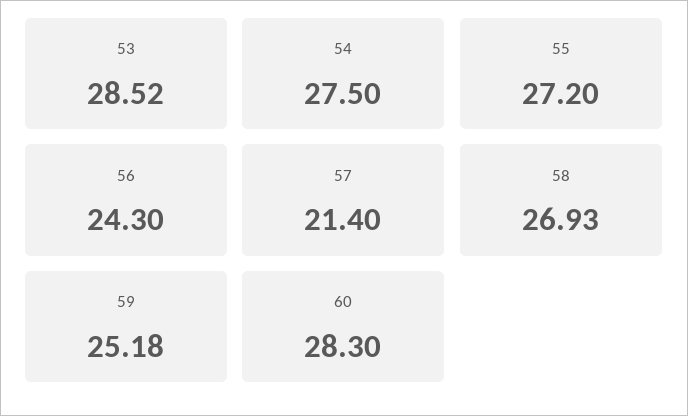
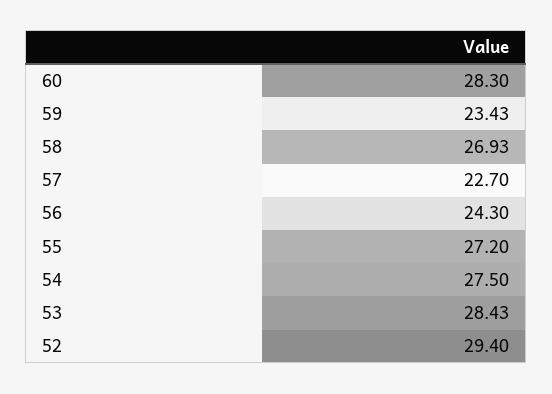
  {
-   "53": 28.52,
+   "53": 28.43,
    "54": 27.5,
    "55": 27.2,
    "56": 24.3,
-   "57": 21.4,
+   "57": 22.7,
    "58": 26.93,
-   "59": 25.18,
+   "59": 23.43,
-   "60": 28.3
+   "60": 28.3,
+   "52": 29.4
  }

